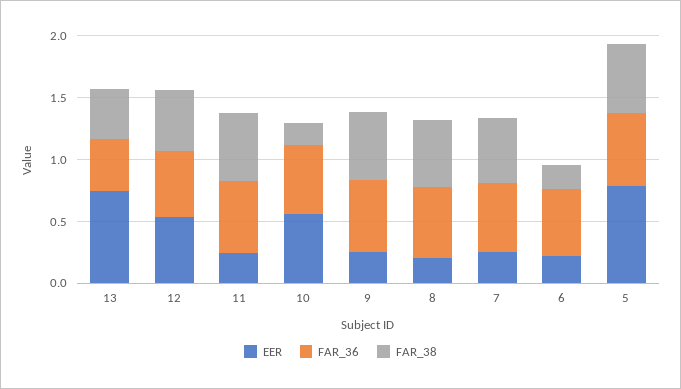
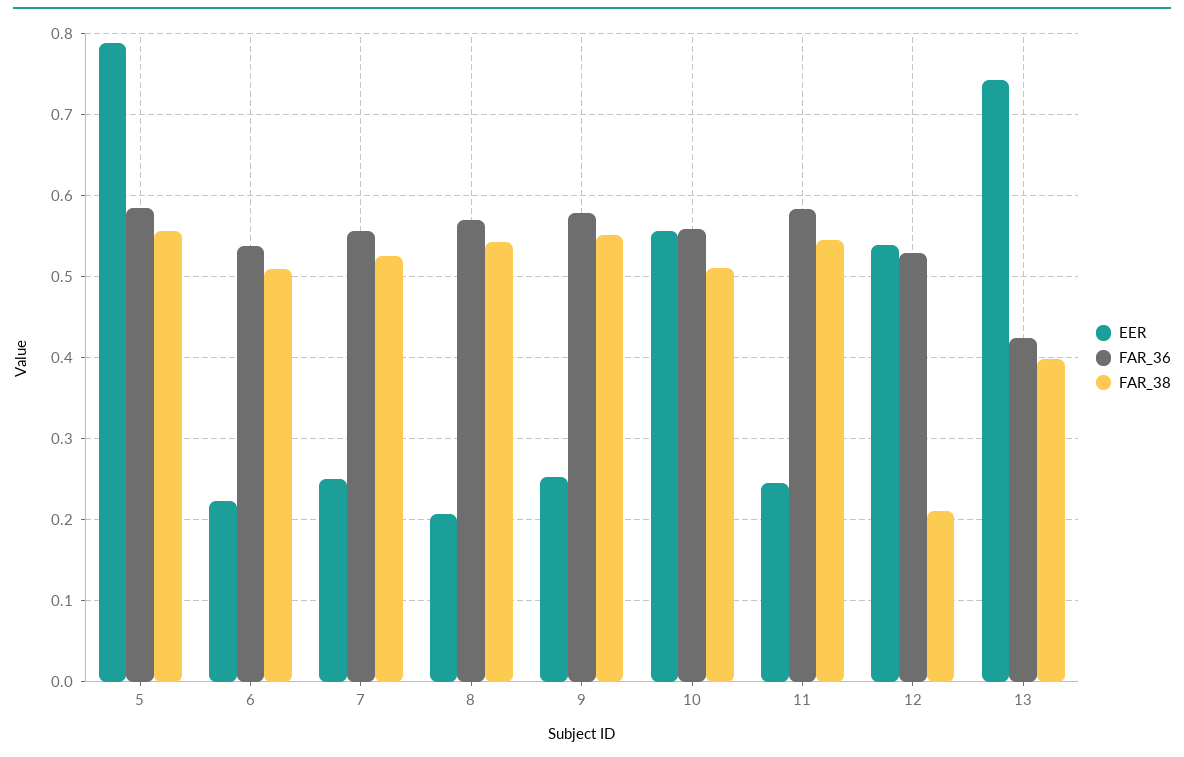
  {
    "EER": {
      "13": 0.74,
      "12": 0.54,
      "11": 0.25,
      "10": 0.56,
      "9": 0.25,
      "8": 0.21,
      "7": 0.25,
      "6": 0.22,
      "5": 0.79
    },
    "FAR_36": {
      "13": 0.42,
      "12": 0.53,
      "11": 0.58,
      "10": 0.56,
      "9": 0.58,
      "8": 0.57,
      "7": 0.56,
      "6": 0.54,
      "5": 0.59
    },
    "FAR_38": {
      "13": 0.4,
-     "12": 0.5,
+     "12": 0.21,
      "11": 0.54,
-     "10": 0.2,
+     "10": 0.51,
      "9": 0.55,
      "8": 0.54,
      "7": 0.53,
-     "6": 0.2,
+     "6": 0.51,
      "5": 0.56
    }
  }

